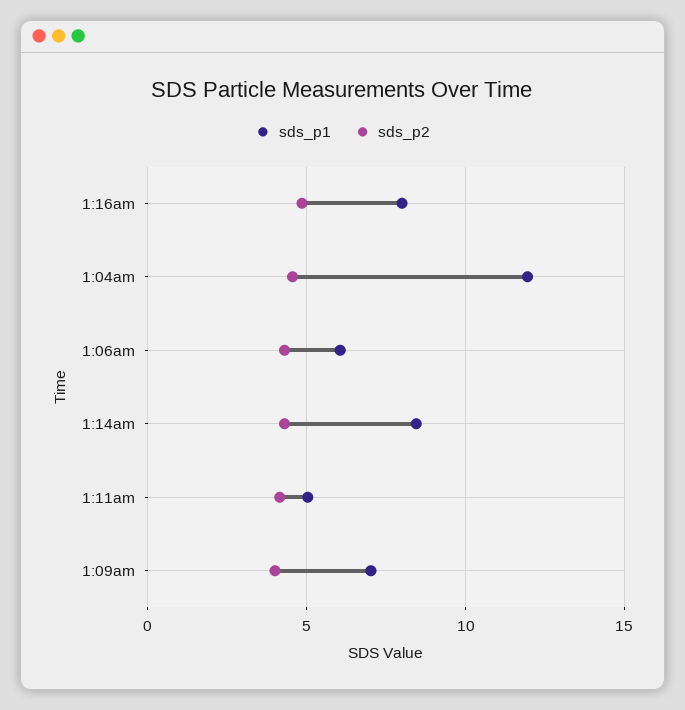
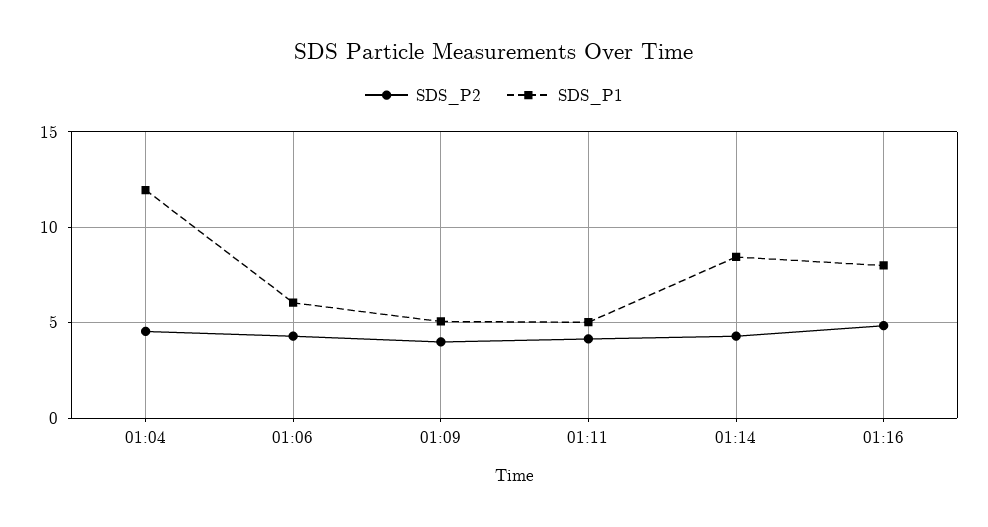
  {
    "sds_p1": {
      "1:16am": 8,
      "1:04am": 12,
      "1:06am": 6,
      "1:14am": 8.5,
      "1:11am": 5,
-     "1:09am": 7
+     "1:09am": 5
    },
    "sds_p2": {
      "1:16am": 5,
      "1:04am": 4.5,
      "1:06am": 4.5,
      "1:14am": 4.5,
      "1:11am": 4,
      "1:09am": 4
    }
  }

